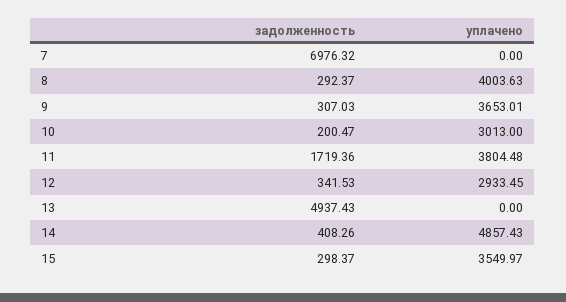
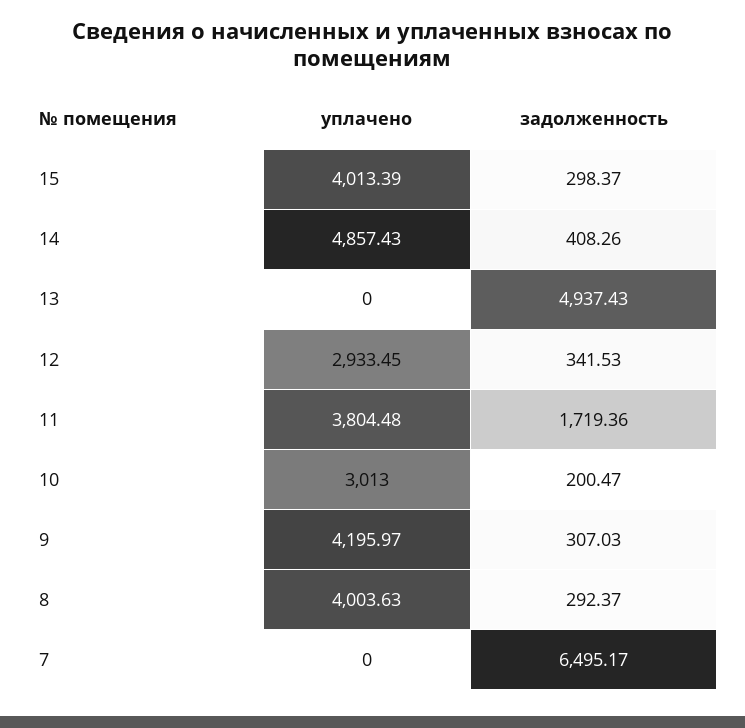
  {
    "задолженность": {
-     "7": 6976.32,
+     "7": 6495.17,
      "8": 292.37,
      "9": 307.03,
      "10": 200.47,
      "11": 1719.36,
      "12": 341.53,
      "13": 4937.43,
      "14": 408.26,
      "15": 298.37
    },
    "уплачено": {
      "7": 0,
      "8": 4003.63,
-     "9": 3653.01,
+     "9": 4195.97,
      "10": 3013,
      "11": 3804.48,
      "12": 2933.45,
      "13": 0,
      "14": 4857.43,
-     "15": 3549.97
+     "15": 4013.39
    }
  }

